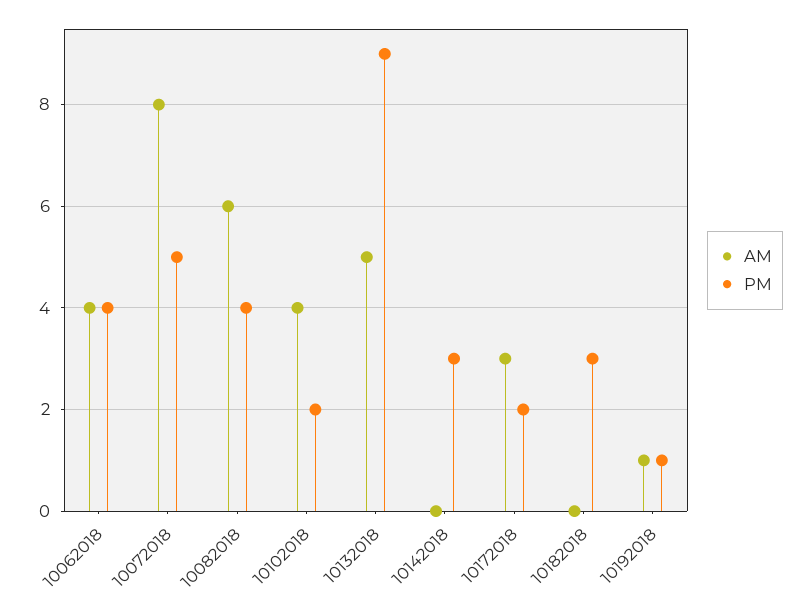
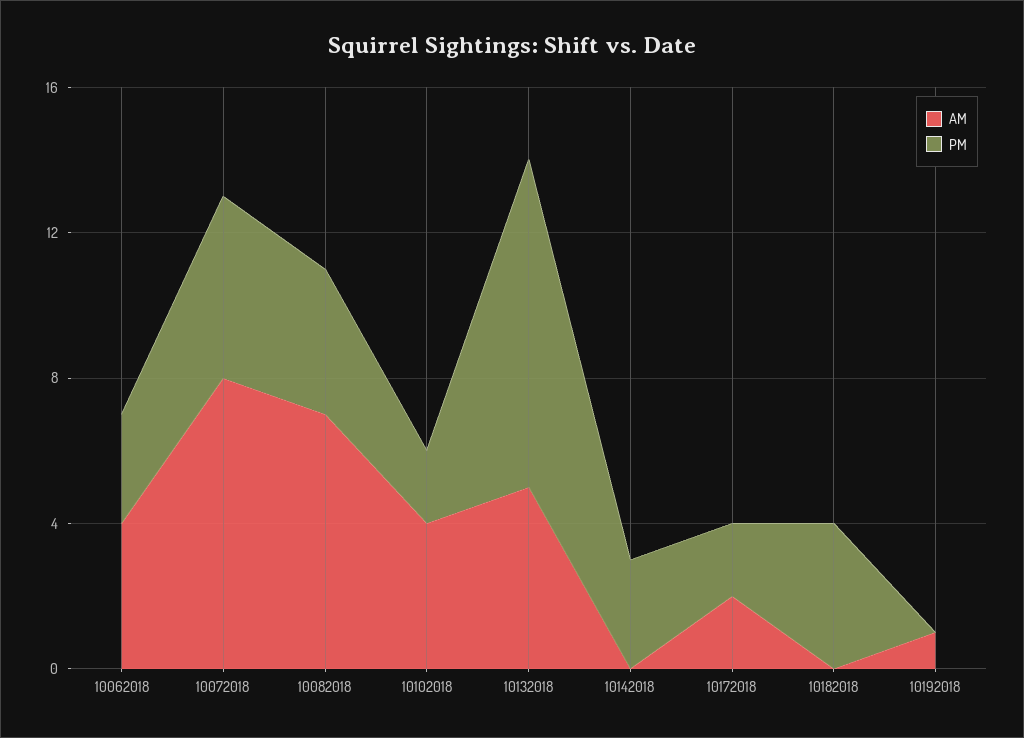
  {
    "AM": {
      "10062018": 4,
      "10072018": 8,
-     "10082018": 6,
+     "10082018": 7,
      "10102018": 4,
      "10132018": 5,
      "10142018": 0,
-     "10172018": 3,
+     "10172018": 2,
      "10182018": 0,
      "10192018": 1
    },
    "PM": {
-     "10062018": 4,
+     "10062018": 3,
      "10072018": 5,
      "10082018": 4,
      "10102018": 2,
      "10132018": 9,
      "10142018": 3,
      "10172018": 2,
-     "10182018": 3,
+     "10182018": 4,
-     "10192018": 1
+     "10192018": 0
    }
  }

